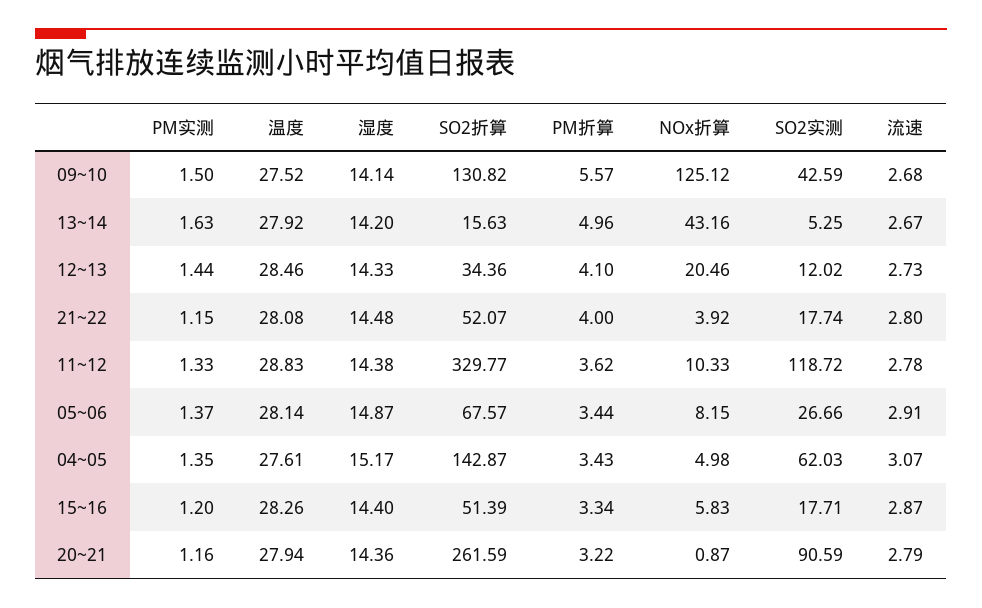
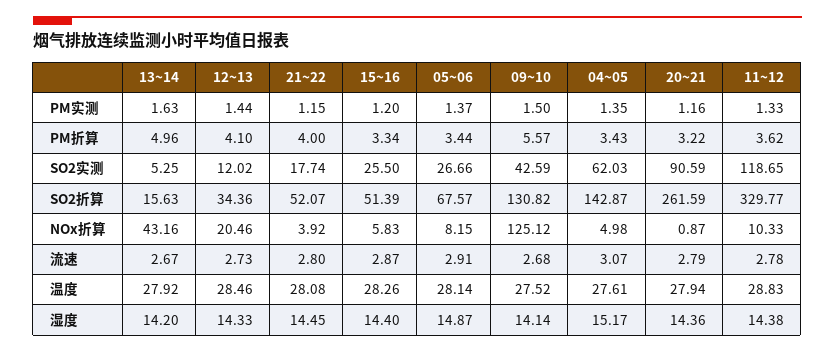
  {
    "PM实测": {
      "09~10": 1.5,
      "13~14": 1.63,
      "12~13": 1.44,
      "21~22": 1.15,
      "11~12": 1.33,
      "05~06": 1.37,
      "04~05": 1.35,
      "15~16": 1.2,
      "20~21": 1.16
    },
    "温度": {
      "09~10": 27.52,
      "13~14": 27.92,
      "12~13": 28.46,
      "21~22": 28.08,
      "11~12": 28.83,
      "05~06": 28.14,
      "04~05": 27.61,
      "15~16": 28.26,
      "20~21": 27.94
    },
    "湿度": {
      "09~10": 14.14,
      "13~14": 14.2,
      "12~13": 14.33,
-     "21~22": 14.48,
+     "21~22": 14.45,
      "11~12": 14.38,
      "05~06": 14.87,
      "04~05": 15.17,
      "15~16": 14.4,
      "20~21": 14.36
    },
    "SO2折算": {
      "09~10": 130.82,
      "13~14": 15.63,
      "12~13": 34.36,
      "21~22": 52.07,
      "11~12": 329.77,
      "05~06": 67.57,
      "04~05": 142.87,
      "15~16": 51.39,
      "20~21": 261.59
    },
    "PM折算": {
      "09~10": 5.57,
      "13~14": 4.96,
      "12~13": 4.1,
      "21~22": 4,
      "11~12": 3.62,
      "05~06": 3.44,
      "04~05": 3.43,
      "15~16": 3.34,
      "20~21": 3.22
    },
    "NOx折算": {
      "09~10": 125.12,
      "13~14": 43.16,
      "12~13": 20.46,
      "21~22": 3.92,
      "11~12": 10.33,
      "05~06": 8.15,
      "04~05": 4.98,
      "15~16": 5.83,
      "20~21": 0.87
    },
    "SO2实测": {
      "09~10": 42.59,
      "13~14": 5.25,
      "12~13": 12.02,
      "21~22": 17.74,
-     "11~12": 118.72,
+     "11~12": 118.65,
      "05~06": 26.66,
      "04~05": 62.03,
-     "15~16": 17.71,
+     "15~16": 25.5,
      "20~21": 90.59
    },
    "流速": {
      "09~10": 2.68,
      "13~14": 2.67,
      "12~13": 2.73,
      "21~22": 2.8,
      "11~12": 2.78,
      "05~06": 2.91,
      "04~05": 3.07,
      "15~16": 2.87,
      "20~21": 2.79
    }
  }

